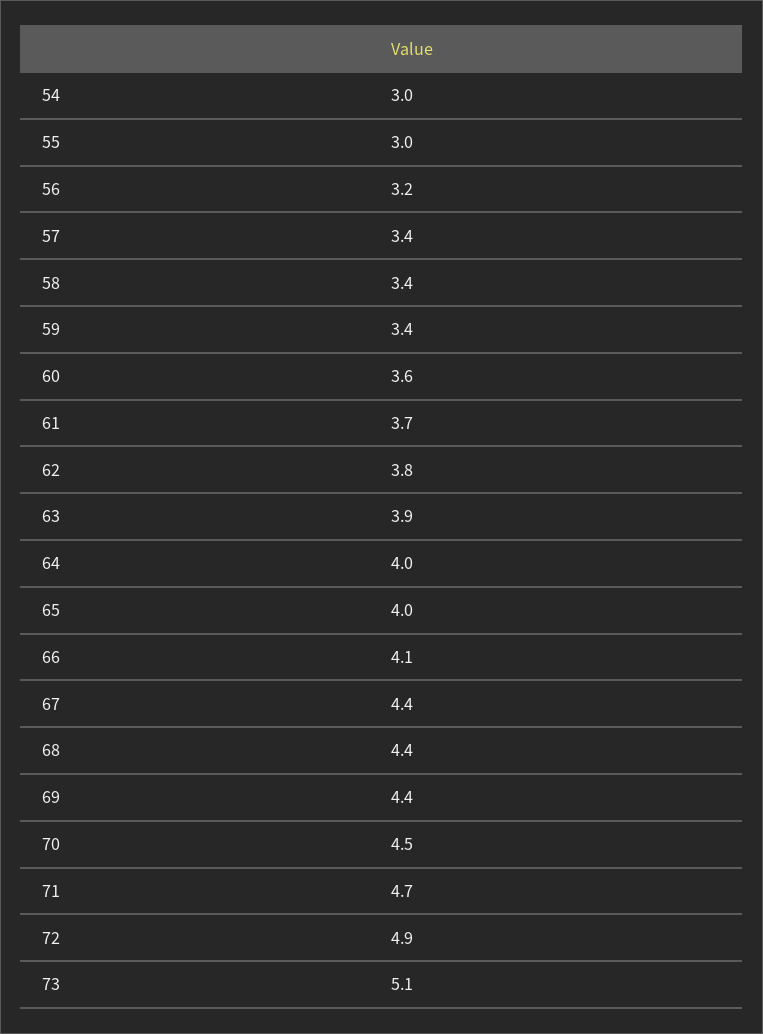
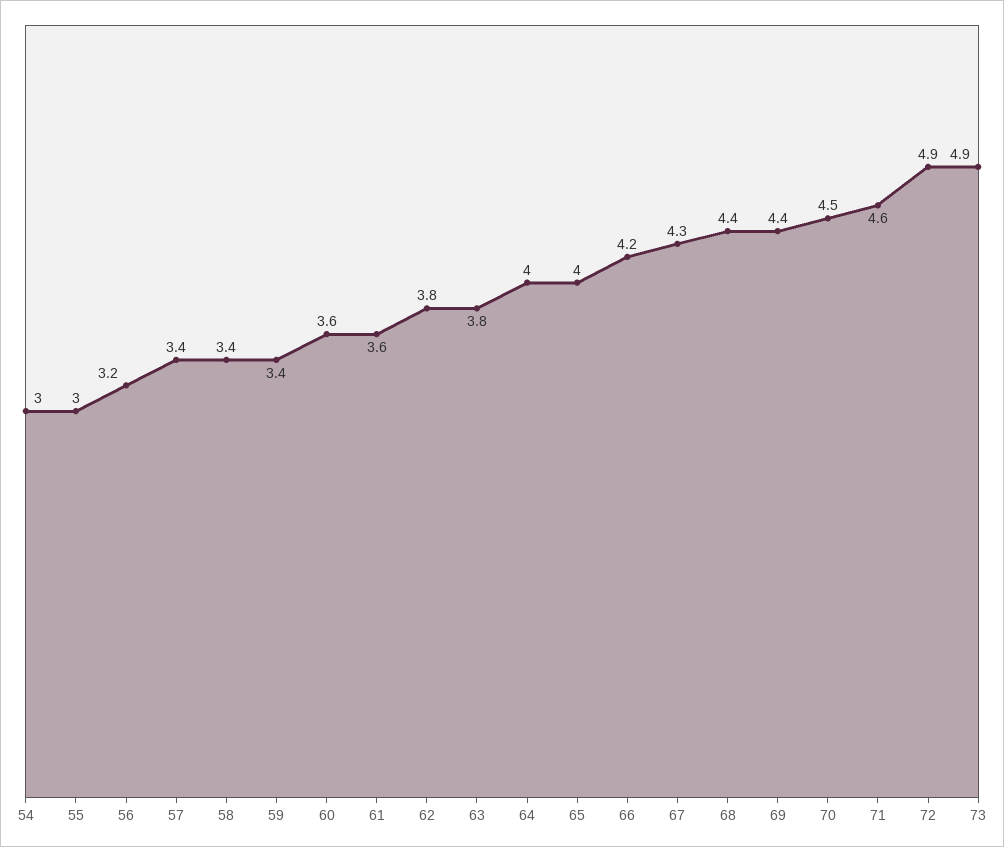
  {
    "54": 3,
    "55": 3,
    "56": 3.2,
    "57": 3.4,
    "58": 3.4,
    "59": 3.4,
    "60": 3.6,
-   "61": 3.7,
+   "61": 3.6,
    "62": 3.8,
-   "63": 3.9,
+   "63": 3.8,
    "64": 4,
    "65": 4,
-   "66": 4.1,
+   "66": 4.2,
-   "67": 4.4,
+   "67": 4.3,
    "68": 4.4,
    "69": 4.4,
    "70": 4.5,
-   "71": 4.7,
+   "71": 4.6,
    "72": 4.9,
-   "73": 5.1
+   "73": 4.9
  }

